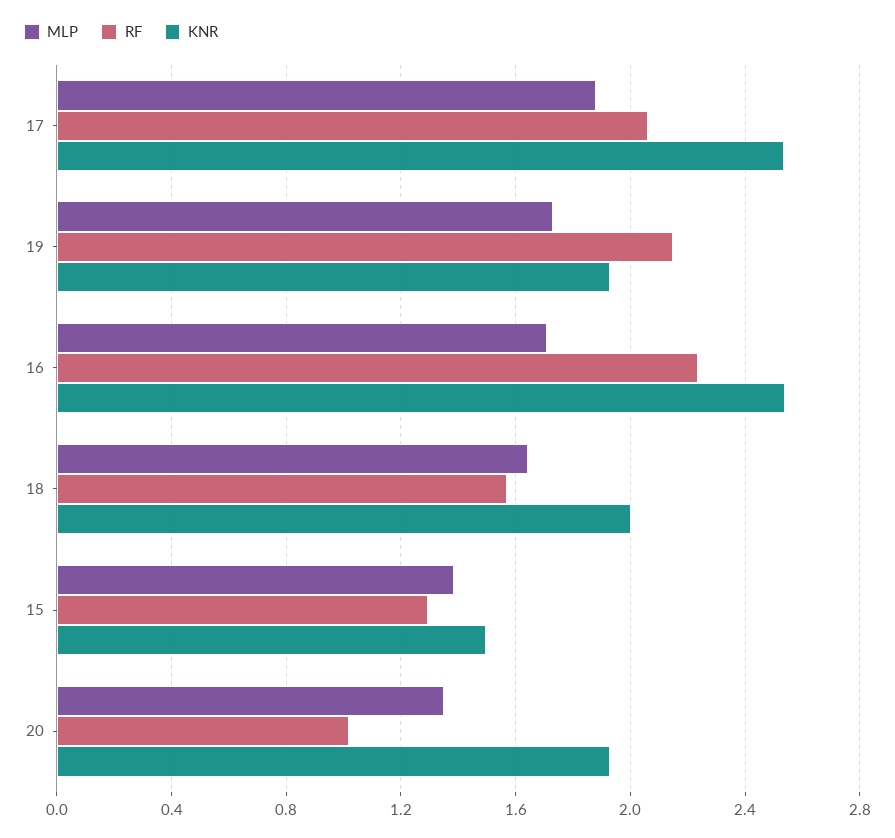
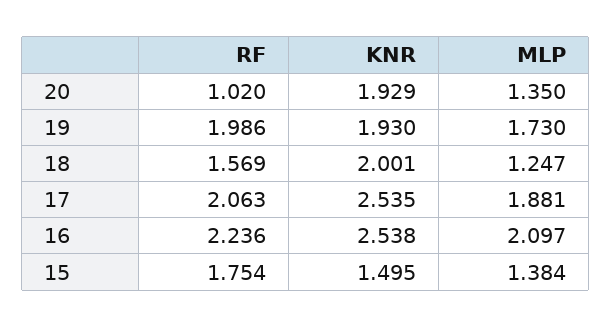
  {
    "MLP": {
      "17": 1.881,
      "19": 1.73,
-     "16": 1.7,
+     "16": 2.097,
-     "18": 1.65,
+     "18": 1.247,
      "15": 1.384,
      "20": 1.35
    },
    "RF": {
      "17": 2.063,
-     "19": 2.15,
+     "19": 1.986,
      "16": 2.236,
      "18": 1.569,
-     "15": 1.3,
+     "15": 1.754,
      "20": 1.02
    },
    "KNR": {
      "17": 2.535,
      "19": 1.93,
      "16": 2.538,
      "18": 2.001,
      "15": 1.495,
      "20": 1.929
    }
  }

